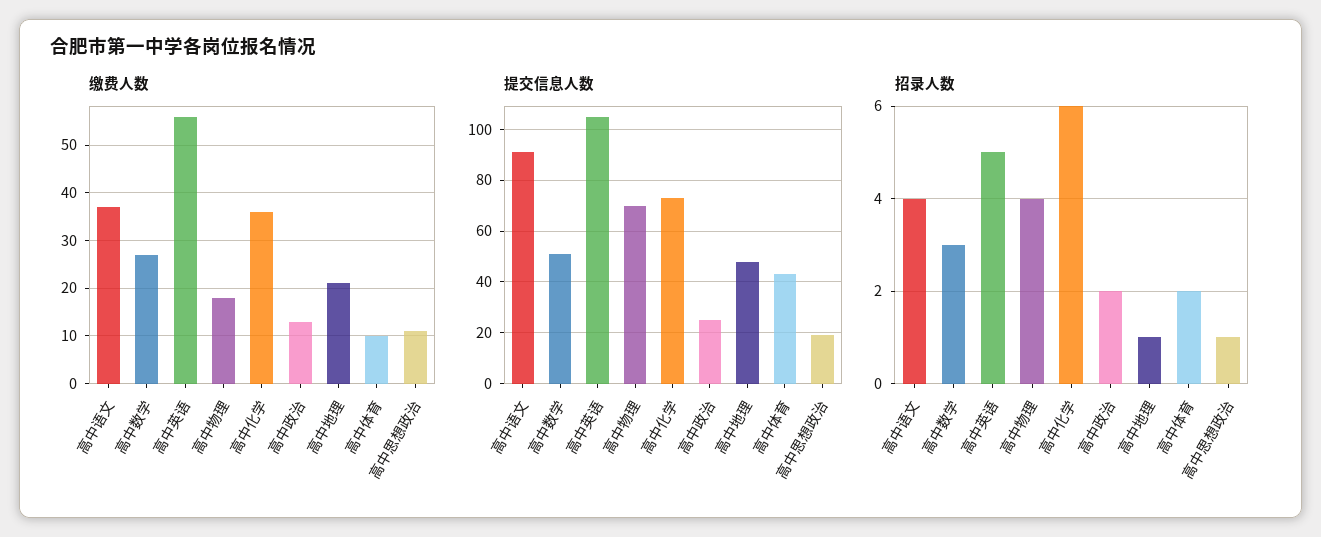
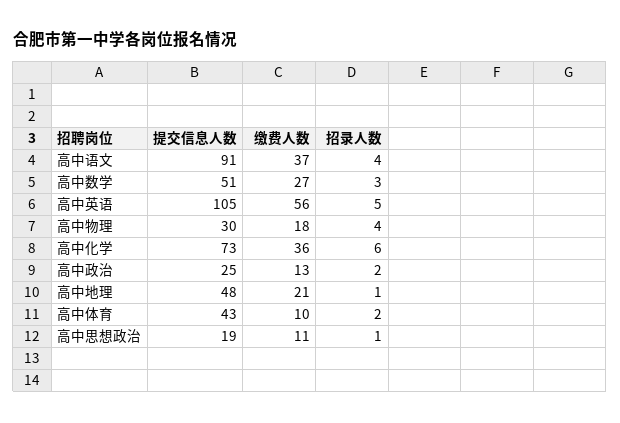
  {
    "缴费人数": {
      "高中语文": 37,
      "高中数学": 27,
      "高中英语": 56,
      "高中物理": 18,
      "高中化学": 36,
      "高中政治": 13,
      "高中地理": 21,
      "高中体育": 10,
      "高中思想政治": 11
    },
    "提交信息人数": {
      "高中语文": 91,
      "高中数学": 51,
      "高中英语": 105,
-     "高中物理": 70,
+     "高中物理": 30,
      "高中化学": 73,
      "高中政治": 25,
      "高中地理": 48,
      "高中体育": 43,
      "高中思想政治": 19
    },
    "招录人数": {
      "高中语文": 4,
      "高中数学": 3,
      "高中英语": 5,
      "高中物理": 4,
      "高中化学": 6,
      "高中政治": 2,
      "高中地理": 1,
      "高中体育": 2,
      "高中思想政治": 1
    }
  }

